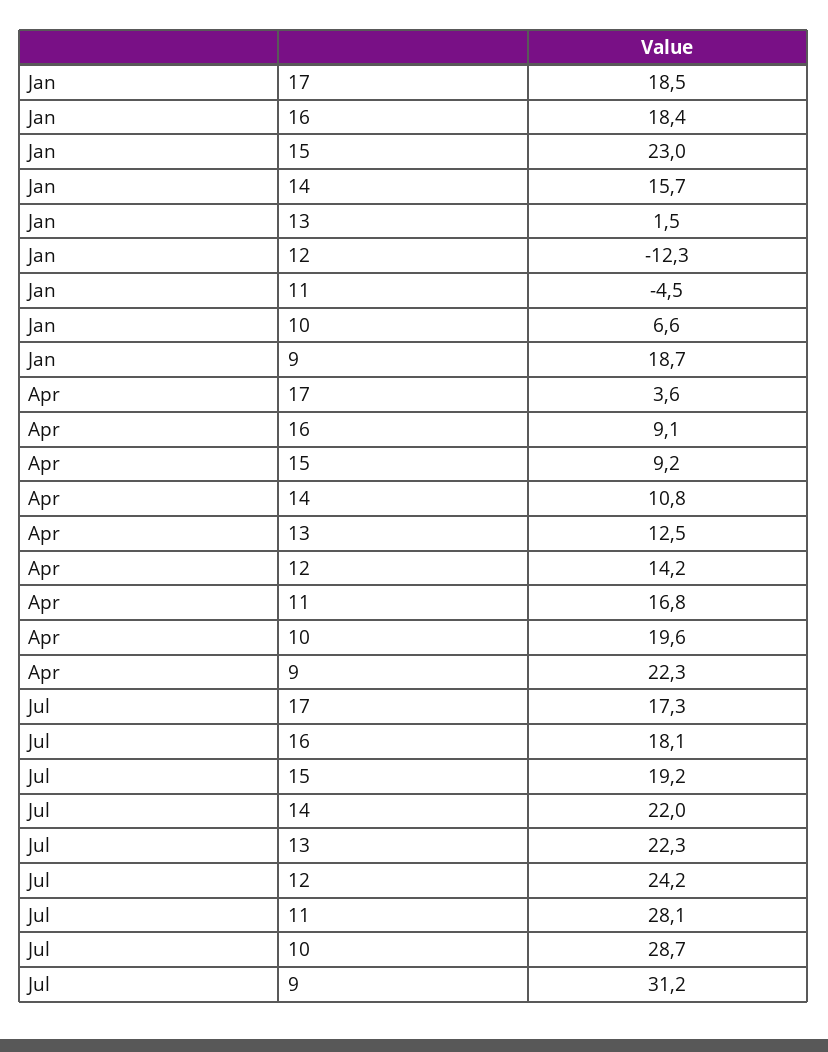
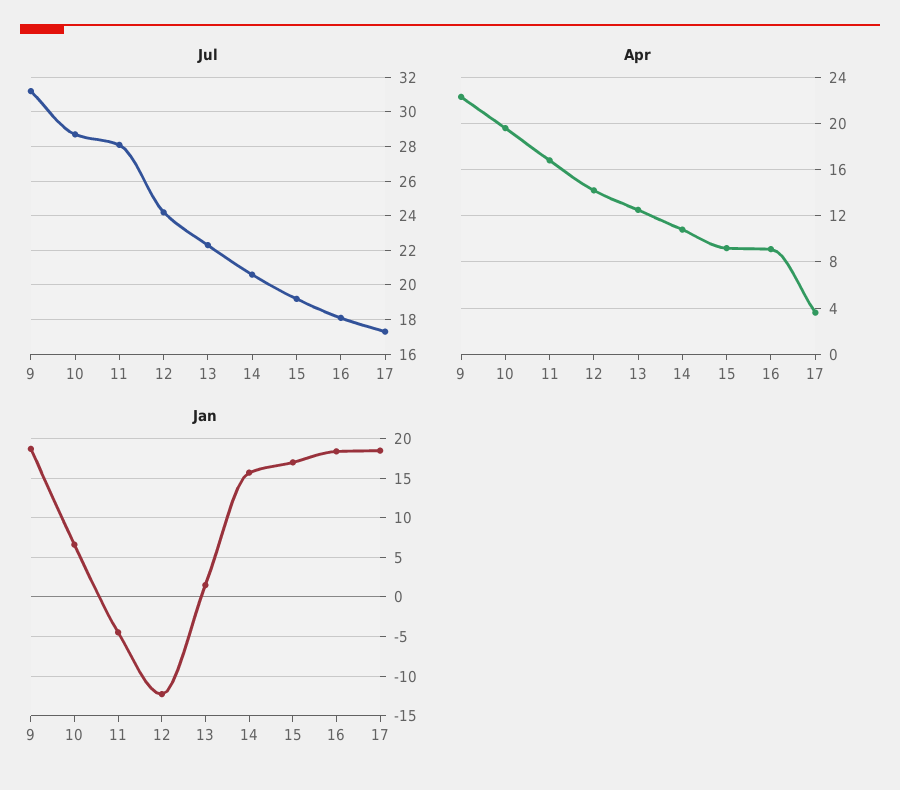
  {
    "Jan": {
      "17": 18.5,
      "16": 18.4,
-     "15": 23,
+     "15": 17,
      "14": 15.7,
      "13": 1.5,
      "12": -12.3,
      "11": -4.5,
      "10": 6.6,
      "9": 18.7
    },
    "Apr": {
      "17": 3.6,
      "16": 9.1,
      "15": 9.2,
      "14": 10.8,
      "13": 12.5,
      "12": 14.2,
      "11": 16.8,
      "10": 19.6,
      "9": 22.3
    },
    "Jul": {
      "17": 17.3,
      "16": 18.1,
      "15": 19.2,
-     "14": 22,
+     "14": 20.5,
      "13": 22.3,
      "12": 24.2,
      "11": 28.1,
      "10": 28.7,
      "9": 31.2
    }
  }

